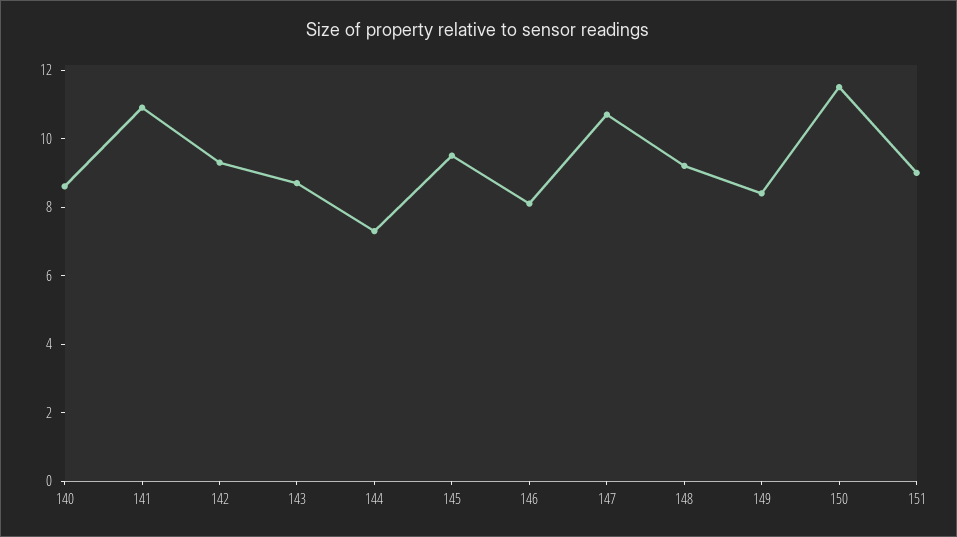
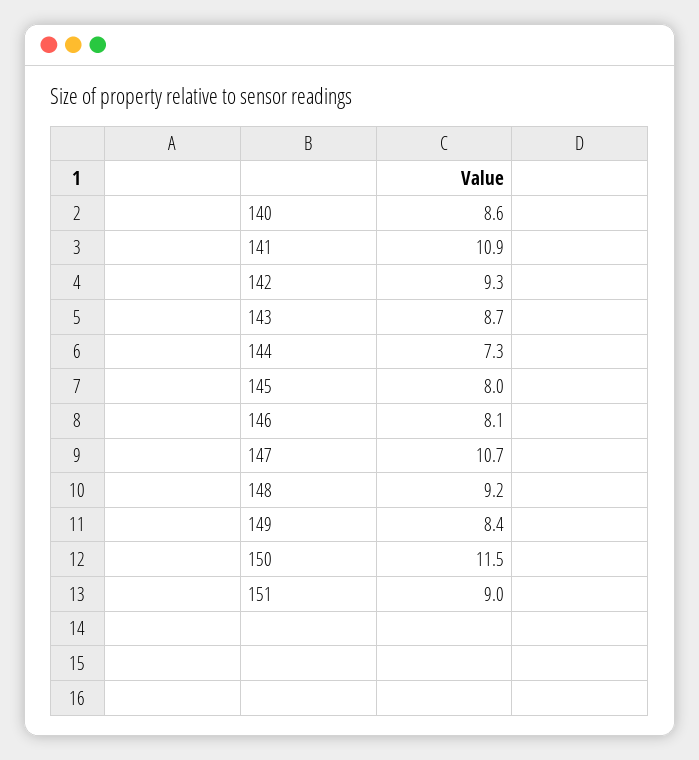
  {
    "140": 8.6,
    "141": 10.9,
    "142": 9.3,
    "143": 8.7,
    "144": 7.3,
-   "145": 9.5,
+   "145": 8,
    "146": 8.1,
    "147": 10.7,
    "148": 9.2,
    "149": 8.4,
    "150": 11.5,
    "151": 9
  }

